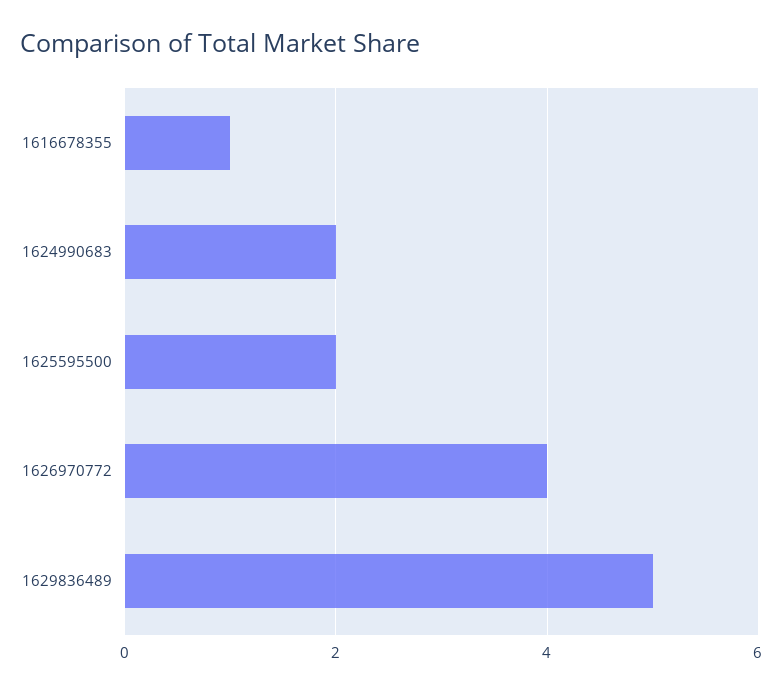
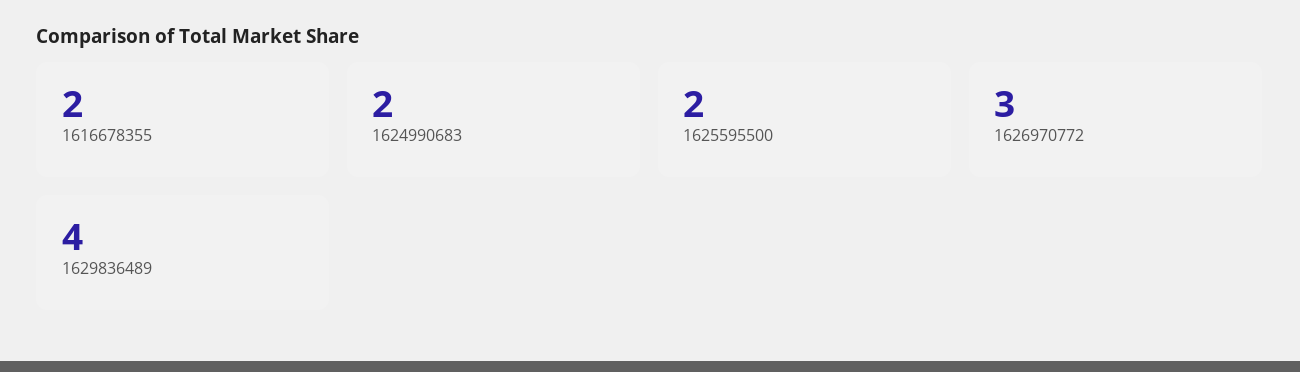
  {
-   "1616678355": 1,
+   "1616678355": 2,
    "1624990683": 2,
    "1625595500": 2,
-   "1626970772": 4,
+   "1626970772": 3,
-   "1629836489": 5
+   "1629836489": 4
  }

